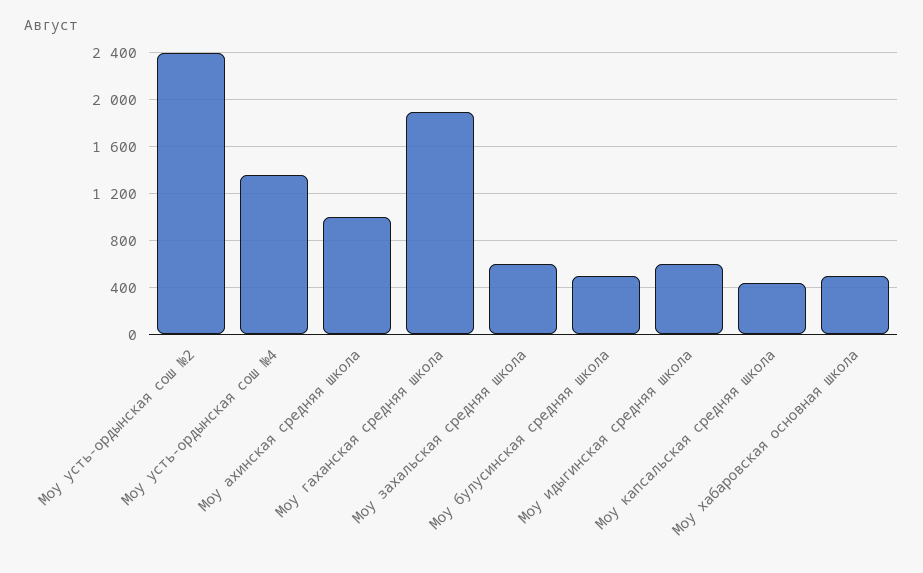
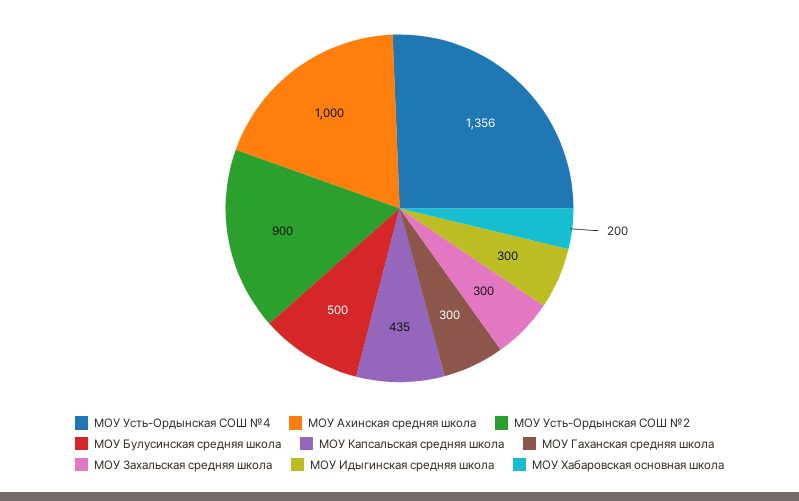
  {
-   "Моу усть-ордынская сош №2": 2400,
+   "Моу усть-ордынская сош №2": 900,
    "Моу усть-ордынская сош №4": 1356,
    "Моу ахинская средняя школа": 1000,
-   "Моу гаханская средняя школа": 1900,
+   "Моу гаханская средняя школа": 300,
-   "Моу захальская средняя школа": 600,
+   "Моу захальская средняя школа": 300,
    "Моу булусинская средняя школа": 500,
-   "Моу идыгинская средняя школа": 600,
+   "Моу идыгинская средняя школа": 300,
    "Моу капсальская средняя школа": 435,
-   "Моу хабаровская основная школа": 500
+   "Моу хабаровская основная школа": 200
  }

